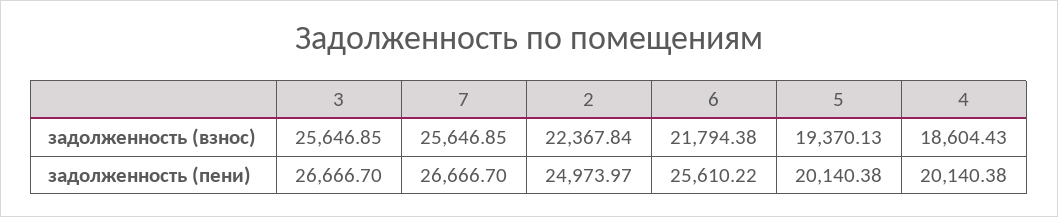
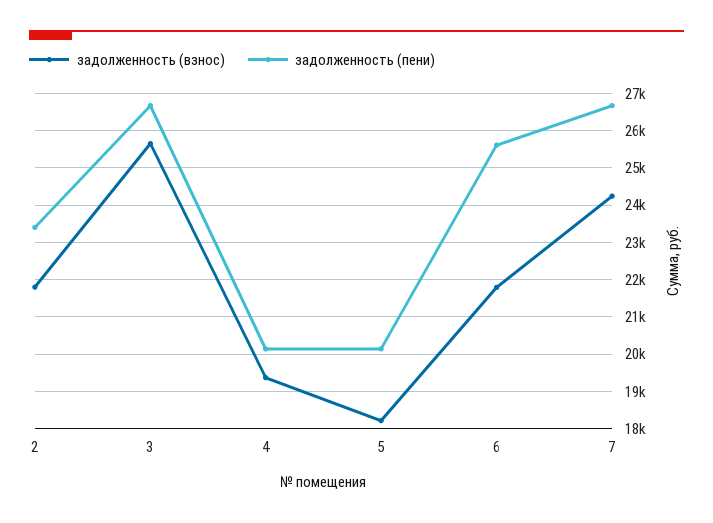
  {
    "задолженность (взнос)": {
      "3": 25646.85,
-     "7": 25646.85,
+     "7": 24200,
-     "2": 22367.84,
+     "2": 21800,
      "6": 21794.38,
-     "5": 19370.13,
+     "5": 18200,
-     "4": 18604.43
+     "4": 19400
    },
    "задолженность (пени)": {
      "3": 26666.7,
      "7": 26666.7,
-     "2": 24973.97,
+     "2": 23400,
      "6": 25610.22,
      "5": 20140.38,
      "4": 20140.38
    }
  }

